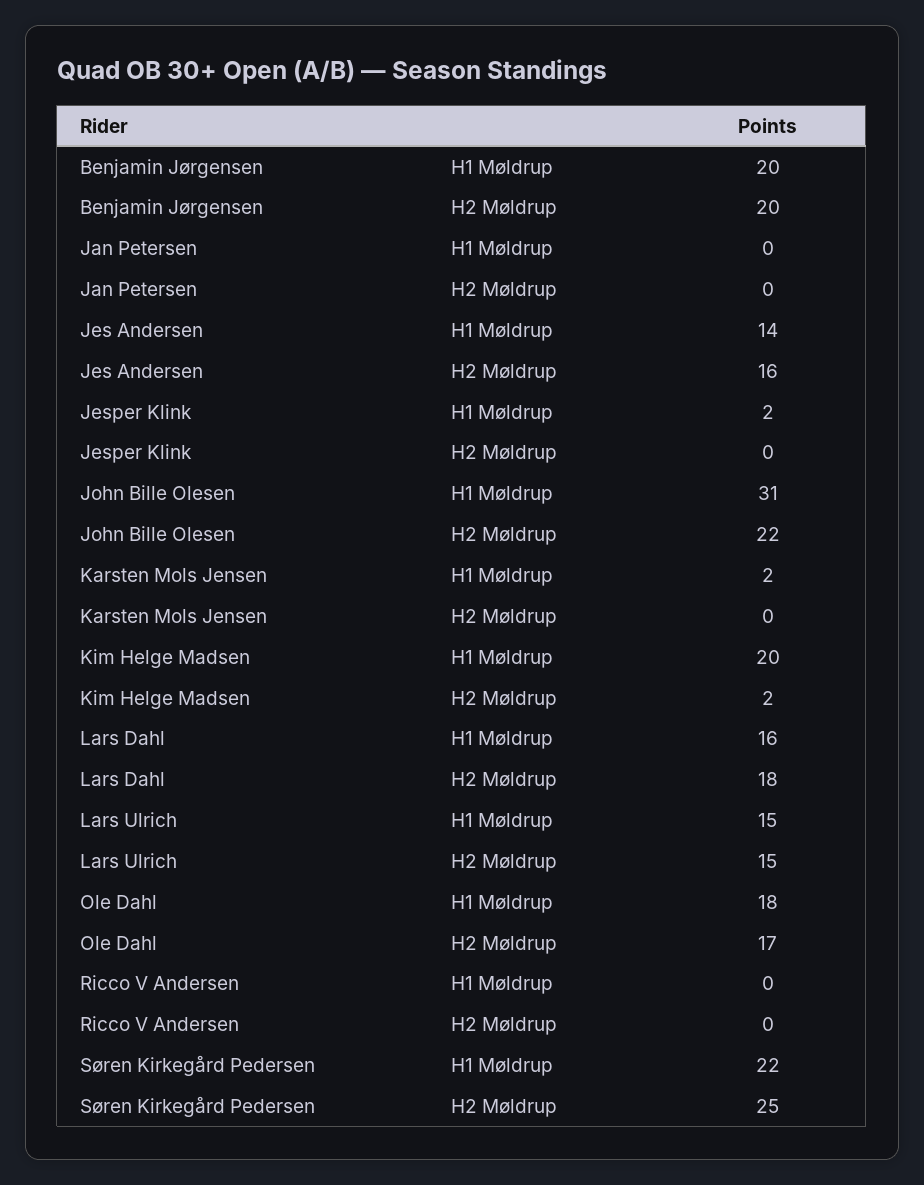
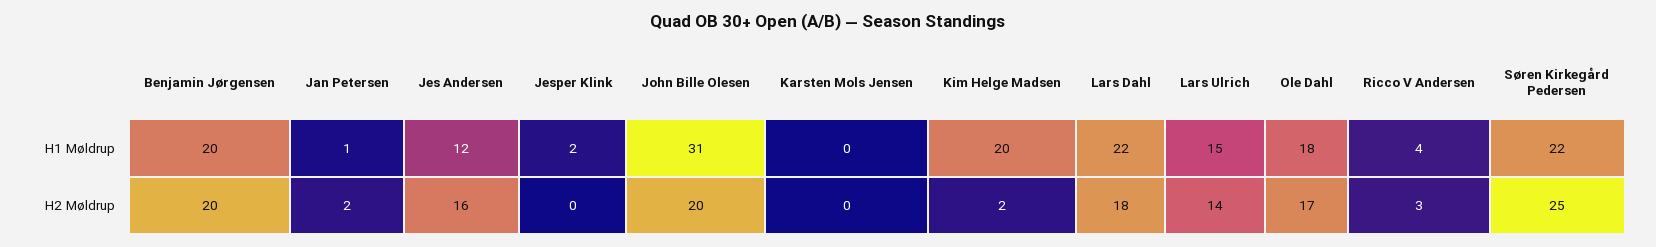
  {
    "Benjamin Jørgensen": {
      "H1 Møldrup": 20,
      "H2 Møldrup": 20
    },
    "Jan Petersen": {
-     "H1 Møldrup": 0,
+     "H1 Møldrup": 1,
-     "H2 Møldrup": 0
+     "H2 Møldrup": 2
    },
    "Jes Andersen": {
-     "H1 Møldrup": 14,
+     "H1 Møldrup": 12,
      "H2 Møldrup": 16
    },
    "Jesper Klink": {
      "H1 Møldrup": 2,
      "H2 Møldrup": 0
    },
    "John Bille Olesen": {
      "H1 Møldrup": 31,
-     "H2 Møldrup": 22
+     "H2 Møldrup": 20
    },
    "Karsten Mols Jensen": {
-     "H1 Møldrup": 2,
+     "H1 Møldrup": 0,
      "H2 Møldrup": 0
    },
    "Kim Helge Madsen": {
      "H1 Møldrup": 20,
      "H2 Møldrup": 2
    },
    "Lars Dahl": {
-     "H1 Møldrup": 16,
+     "H1 Møldrup": 22,
      "H2 Møldrup": 18
    },
    "Lars Ulrich": {
      "H1 Møldrup": 15,
-     "H2 Møldrup": 15
+     "H2 Møldrup": 14
    },
    "Ole Dahl": {
      "H1 Møldrup": 18,
      "H2 Møldrup": 17
    },
    "Ricco V Andersen": {
-     "H1 Møldrup": 0,
+     "H1 Møldrup": 4,
-     "H2 Møldrup": 0
+     "H2 Møldrup": 3
    },
    "Søren Kirkegård Pedersen": {
      "H1 Møldrup": 22,
      "H2 Møldrup": 25
    }
  }

